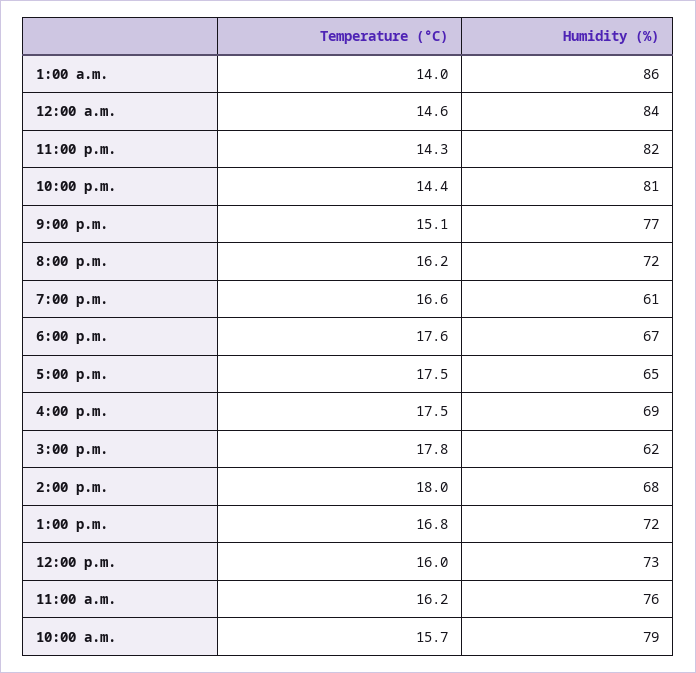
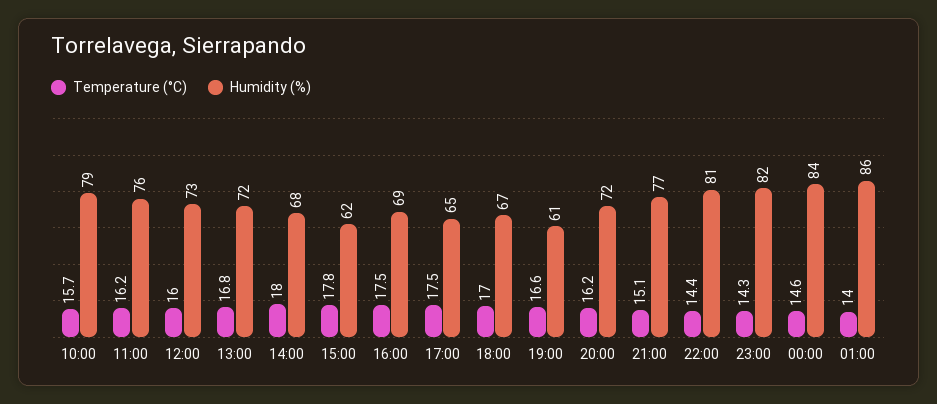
  {
    "Temperature (°C)": {
      "1:00 a.m.": 14,
      "12:00 a.m.": 14.6,
      "11:00 p.m.": 14.3,
      "10:00 p.m.": 14.4,
      "9:00 p.m.": 15.1,
      "8:00 p.m.": 16.2,
      "7:00 p.m.": 16.6,
-     "6:00 p.m.": 17.6,
+     "6:00 p.m.": 17,
      "5:00 p.m.": 17.5,
      "4:00 p.m.": 17.5,
      "3:00 p.m.": 17.8,
      "2:00 p.m.": 18,
      "1:00 p.m.": 16.8,
      "12:00 p.m.": 16,
      "11:00 a.m.": 16.2,
      "10:00 a.m.": 15.7
    },
    "Humidity (%)": {
      "1:00 a.m.": 86,
      "12:00 a.m.": 84,
      "11:00 p.m.": 82,
      "10:00 p.m.": 81,
      "9:00 p.m.": 77,
      "8:00 p.m.": 72,
      "7:00 p.m.": 61,
      "6:00 p.m.": 67,
      "5:00 p.m.": 65,
      "4:00 p.m.": 69,
      "3:00 p.m.": 62,
      "2:00 p.m.": 68,
      "1:00 p.m.": 72,
      "12:00 p.m.": 73,
      "11:00 a.m.": 76,
      "10:00 a.m.": 79
    }
  }

